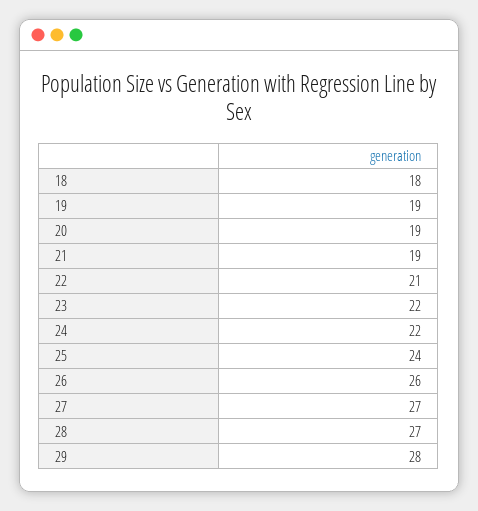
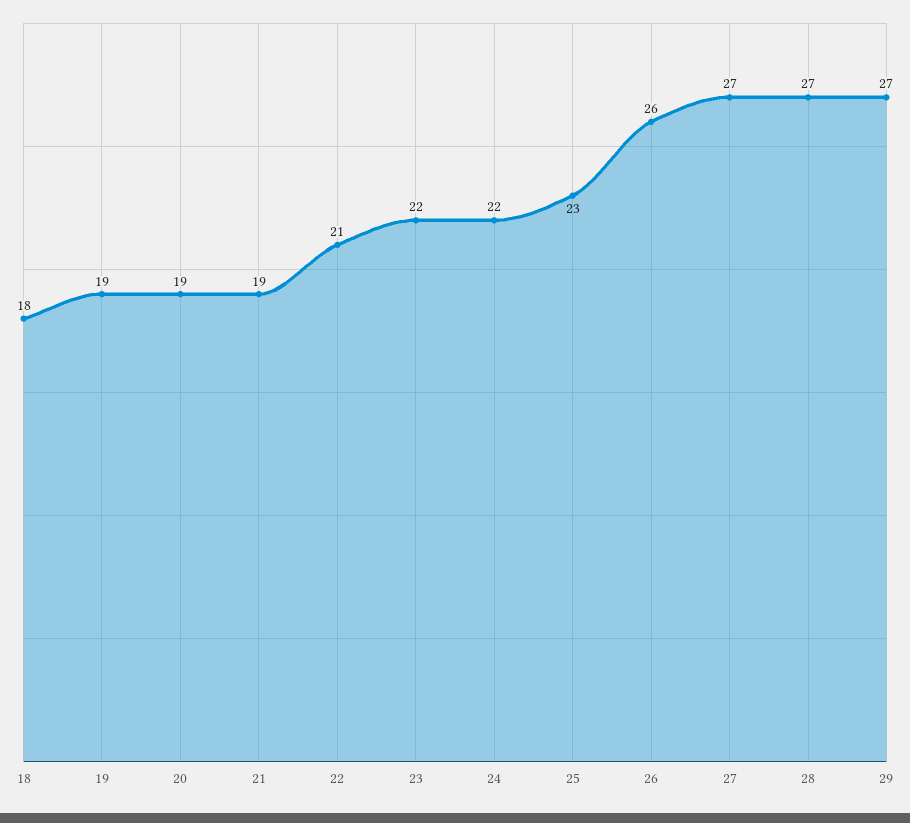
  {
    "18": 18,
    "19": 19,
    "20": 19,
    "21": 19,
    "22": 21,
    "23": 22,
    "24": 22,
-   "25": 24,
+   "25": 23,
    "26": 26,
    "27": 27,
    "28": 27,
-   "29": 28
+   "29": 27
  }

